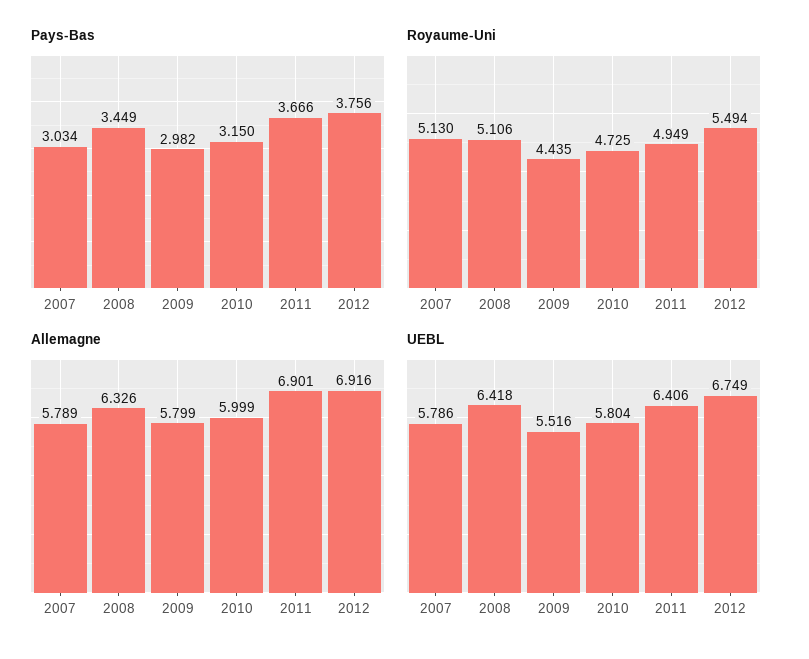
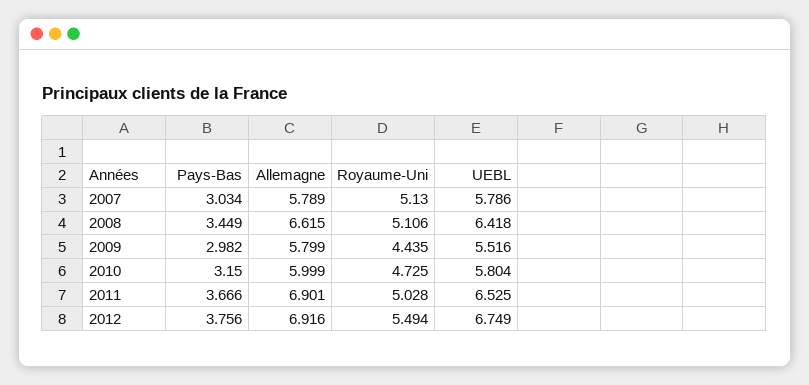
  {
    "Pays-Bas": {
      "2007": 3.034,
      "2008": 3.449,
      "2009": 2.982,
      "2010": 3.15,
      "2011": 3.666,
      "2012": 3.756
    },
    "Royaume-Uni": {
      "2007": 5.13,
      "2008": 5.106,
      "2009": 4.435,
      "2010": 4.725,
-     "2011": 4.949,
+     "2011": 5.028,
      "2012": 5.494
    },
    "Allemagne": {
      "2007": 5.789,
-     "2008": 6.326,
+     "2008": 6.615,
      "2009": 5.799,
      "2010": 5.999,
      "2011": 6.901,
      "2012": 6.916
    },
    "UEBL": {
      "2007": 5.786,
      "2008": 6.418,
      "2009": 5.516,
      "2010": 5.804,
-     "2011": 6.406,
+     "2011": 6.525,
      "2012": 6.749
    }
  }

